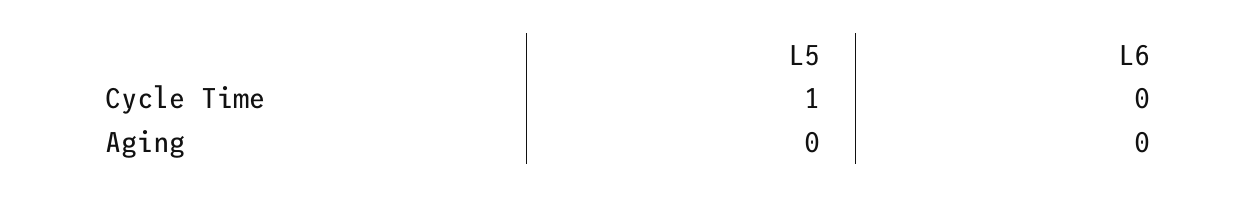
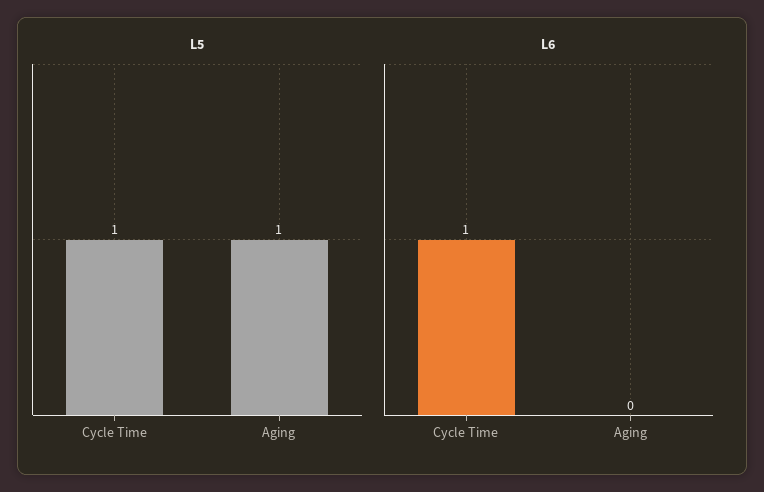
  {
    "L5": {
      "Cycle Time": 1,
-     "Aging": 0
+     "Aging": 1
    },
    "L6": {
-     "Cycle Time": 0,
+     "Cycle Time": 1,
      "Aging": 0
    }
  }

